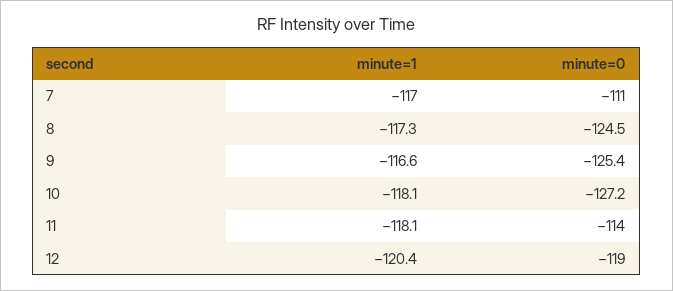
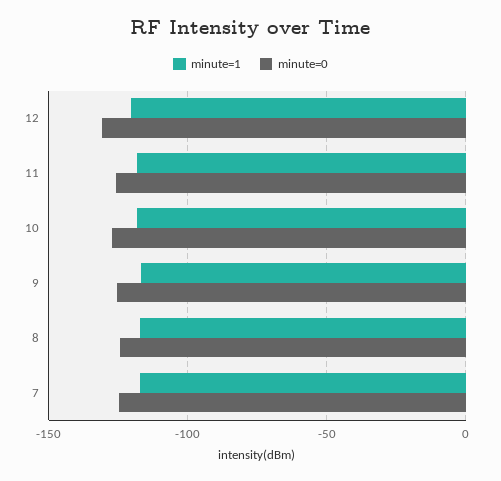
  {
    "minute=1": {
      "7": -117,
      "8": -117.3,
      "9": -116.6,
      "10": -118.1,
      "11": -118.1,
      "12": -120.4
    },
    "minute=0": {
-     "7": -111,
+     "7": -125,
      "8": -124.5,
      "9": -125.4,
      "10": -127.2,
-     "11": -114,
+     "11": -125,
-     "12": -119
+     "12": -130
    }
  }

